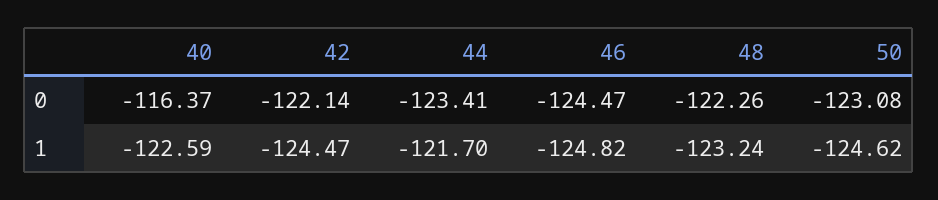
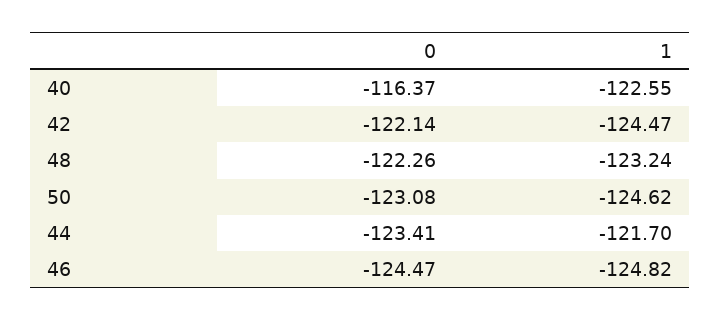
  {
    "40": {
      "0": -116.37,
-     "1": -122.59
+     "1": -122.55
    },
    "42": {
      "0": -122.14,
      "1": -124.47
    },
    "44": {
      "0": -123.41,
      "1": -121.7
    },
    "46": {
      "0": -124.47,
      "1": -124.82
    },
    "48": {
      "0": -122.26,
      "1": -123.24
    },
    "50": {
      "0": -123.08,
      "1": -124.62
    }
  }

